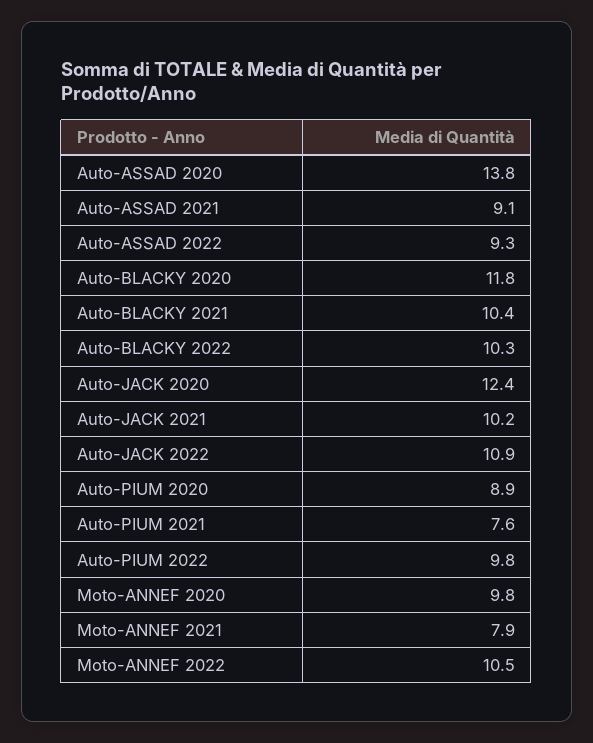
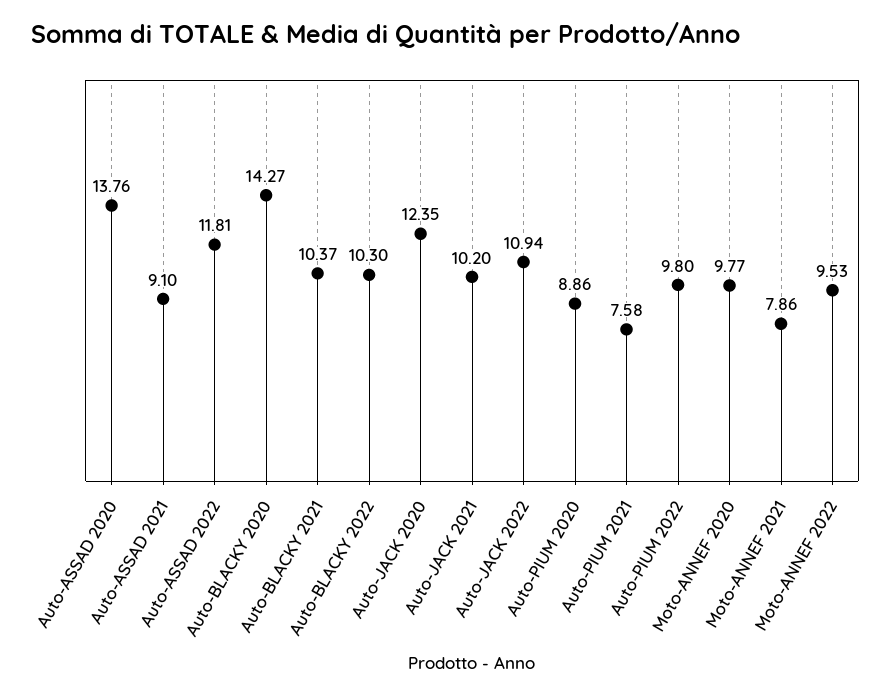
  {
    "Auto-ASSAD 2020": 13.76,
    "Auto-ASSAD 2021": 9.1,
-   "Auto-ASSAD 2022": 9.3,
+   "Auto-ASSAD 2022": 11.81,
-   "Auto-BLACKY 2020": 11.8,
+   "Auto-BLACKY 2020": 14.27,
    "Auto-BLACKY 2021": 10.37,
    "Auto-BLACKY 2022": 10.3,
    "Auto-JACK 2020": 12.35,
    "Auto-JACK 2021": 10.2,
    "Auto-JACK 2022": 10.94,
    "Auto-PIUM 2020": 8.86,
    "Auto-PIUM 2021": 7.58,
    "Auto-PIUM 2022": 9.8,
    "Moto-ANNEF 2020": 9.77,
    "Moto-ANNEF 2021": 7.86,
-   "Moto-ANNEF 2022": 10.5
+   "Moto-ANNEF 2022": 9.53
  }

